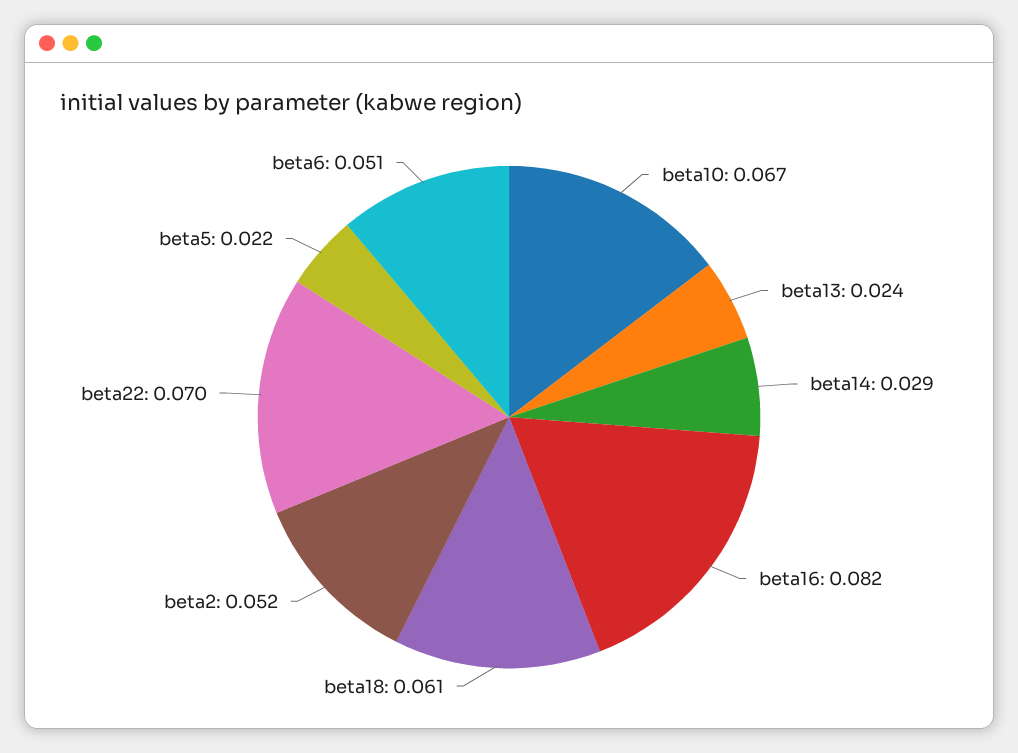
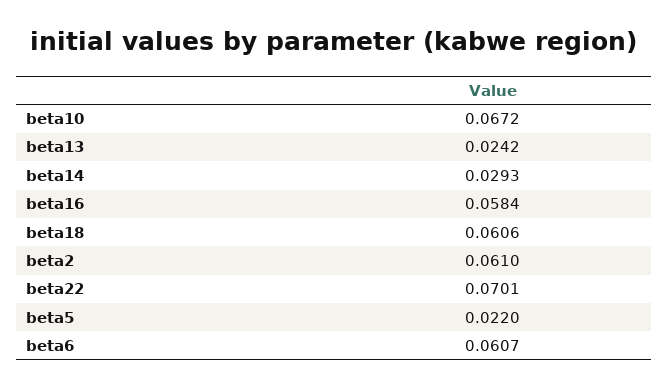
  {
    "beta10": 0.0672,
    "beta13": 0.0242,
    "beta14": 0.0293,
-   "beta16": 0.082,
+   "beta16": 0.0584,
    "beta18": 0.0606,
-   "beta2": 0.052,
+   "beta2": 0.061,
    "beta22": 0.0701,
    "beta5": 0.022,
-   "beta6": 0.051
+   "beta6": 0.0607
  }

